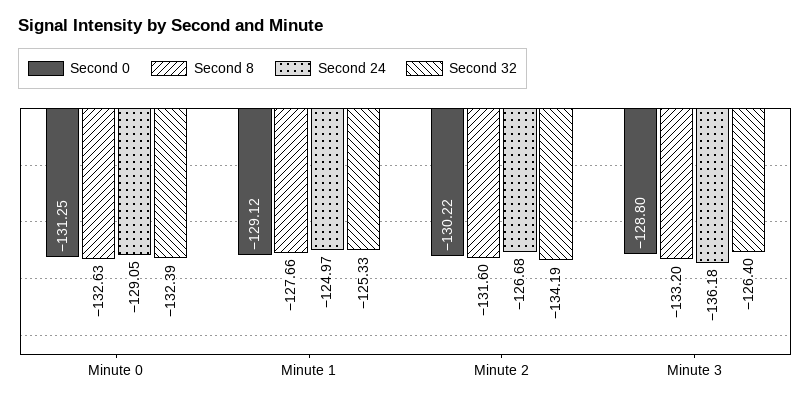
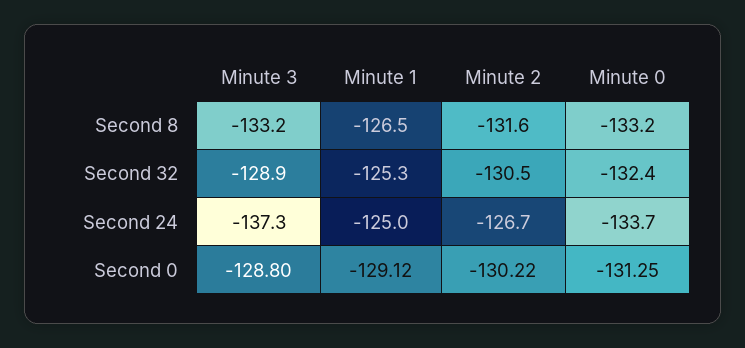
  {
    "Second 0": {
      "Minute 0": -131.25,
      "Minute 1": -129.12,
      "Minute 2": -130.22,
      "Minute 3": -128.8
    },
    "Second 8": {
-     "Minute 0": -132.63,
+     "Minute 0": -133.2,
-     "Minute 1": -127.66,
+     "Minute 1": -126.5,
      "Minute 2": -131.6,
      "Minute 3": -133.2
    },
    "Second 24": {
-     "Minute 0": -129.05,
+     "Minute 0": -133.7,
      "Minute 1": -124.97,
      "Minute 2": -126.68,
-     "Minute 3": -136.18
+     "Minute 3": -137.3
    },
    "Second 32": {
      "Minute 0": -132.39,
      "Minute 1": -125.33,
-     "Minute 2": -134.19,
+     "Minute 2": -130.5,
-     "Minute 3": -126.4
+     "Minute 3": -128.9
    }
  }

